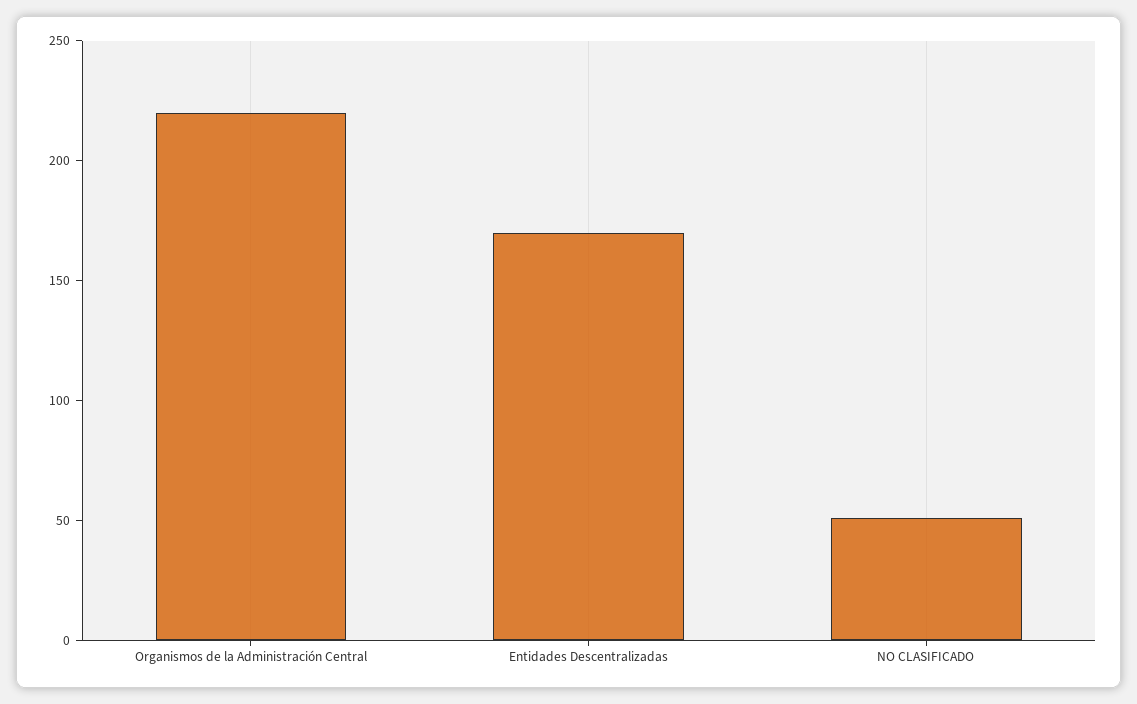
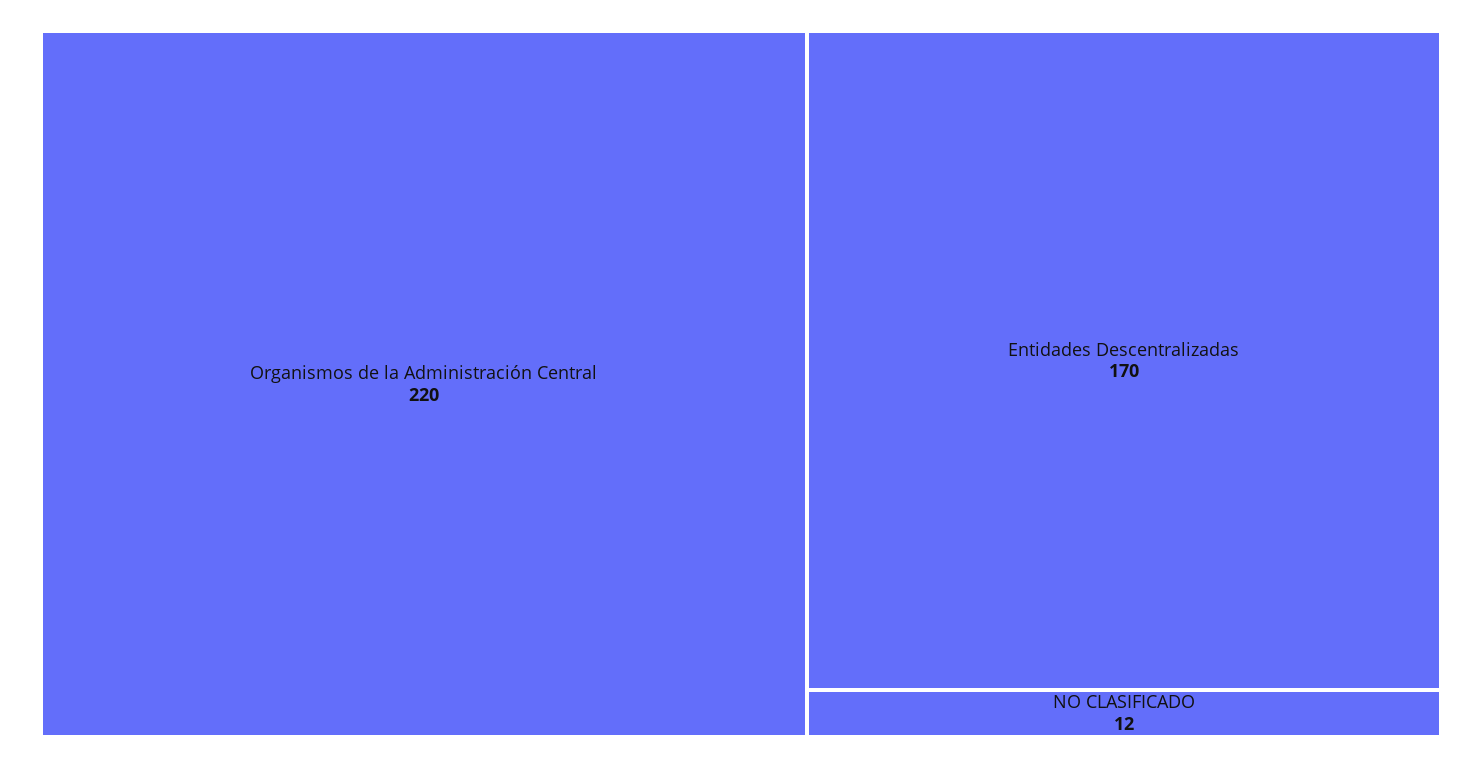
  {
    "Organismos de la Administración Central": 220,
    "Entidades Descentralizadas": 170,
-   "NO CLASIFICADO": 50
+   "NO CLASIFICADO": 12
  }

